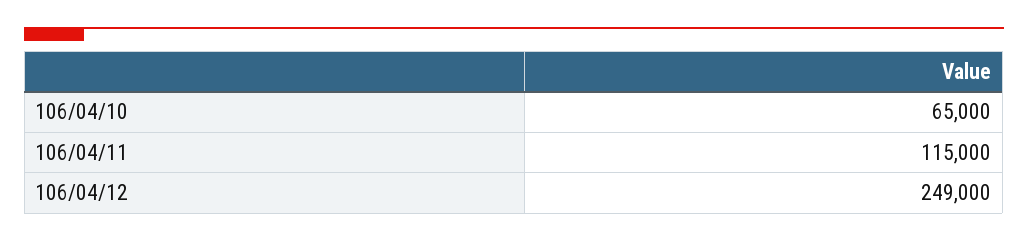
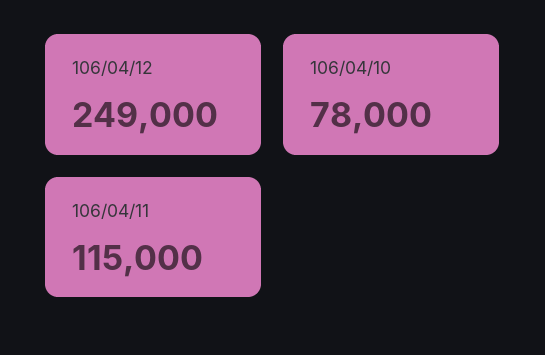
  {
-   "106/04/10": 65000,
+   "106/04/10": 78000,
    "106/04/11": 115000,
    "106/04/12": 249000
  }

